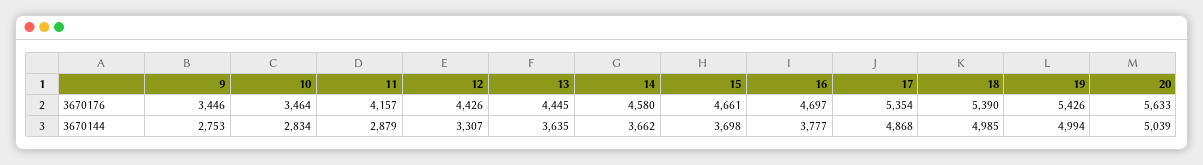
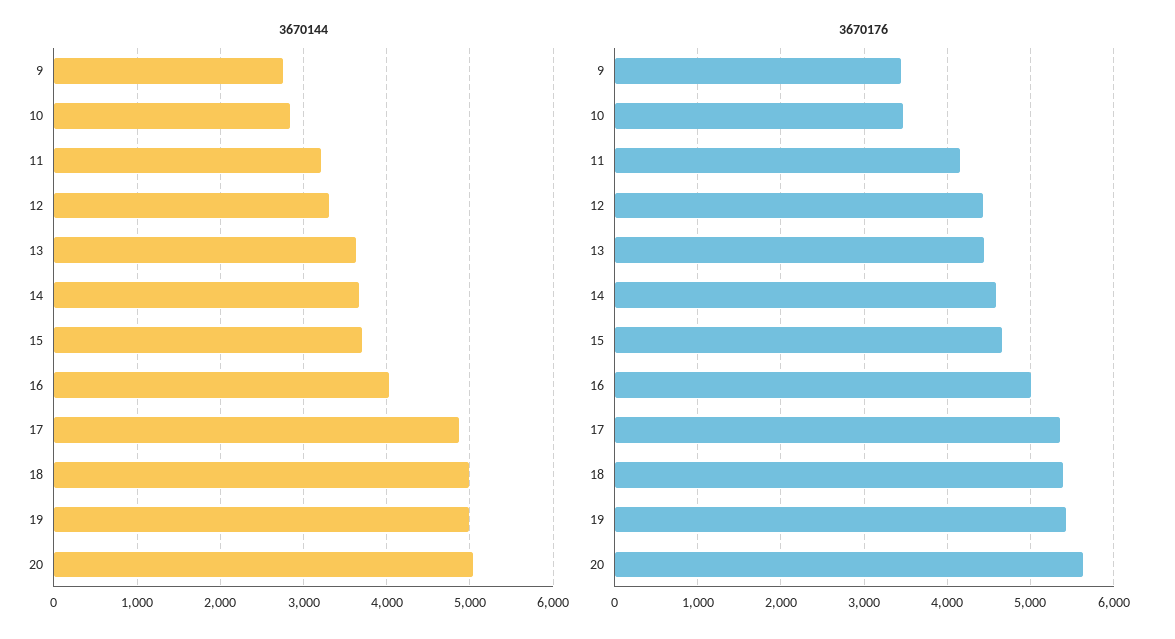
  {
    "3670176": {
      "9": 3446,
      "10": 3464,
      "11": 4157,
      "12": 4426,
      "13": 4445,
      "14": 4580,
      "15": 4661,
-     "16": 4697,
+     "16": 5000,
      "17": 5354,
      "18": 5390,
      "19": 5426,
      "20": 5633
    },
    "3670144": {
      "9": 2753,
      "10": 2834,
-     "11": 2879,
+     "11": 3200,
      "12": 3307,
      "13": 3635,
      "14": 3662,
      "15": 3698,
-     "16": 3777,
+     "16": 4000,
      "17": 4868,
      "18": 4985,
      "19": 4994,
      "20": 5039
    }
  }

